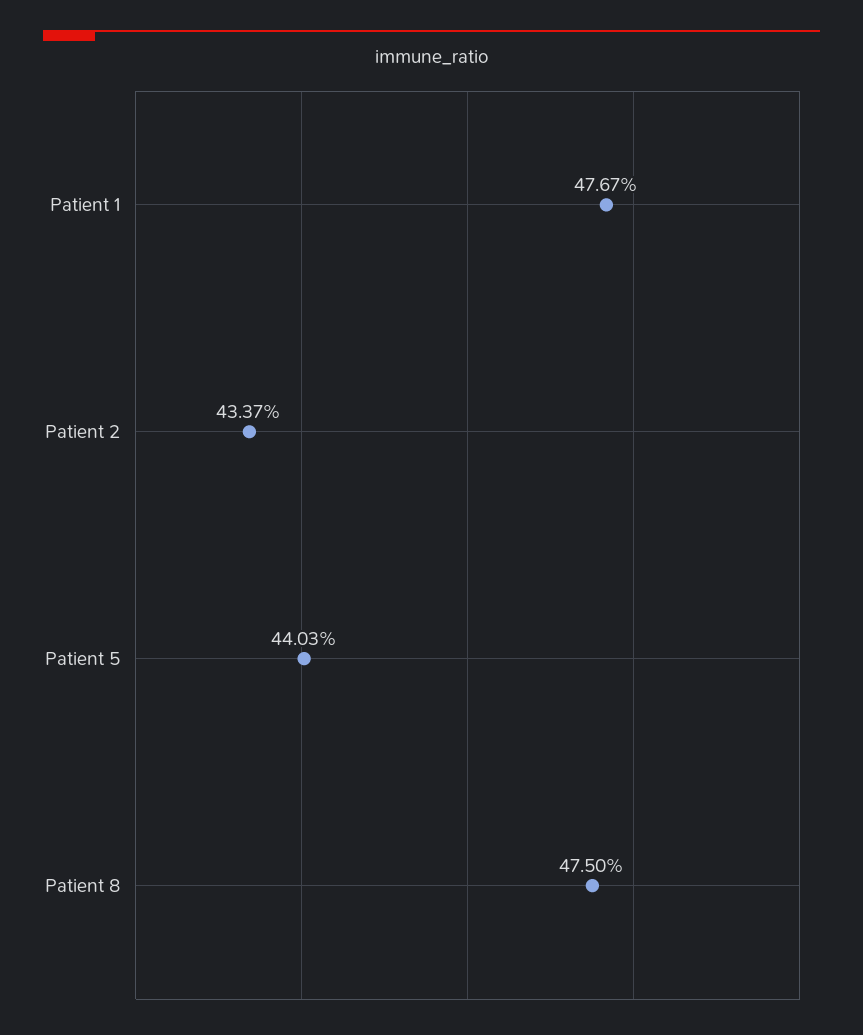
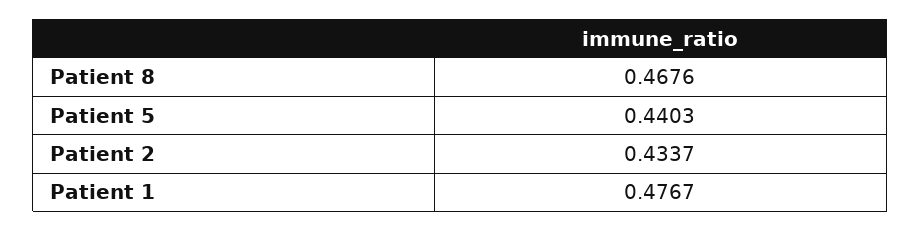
  {
    "Patient 1": 0.4767,
    "Patient 2": 0.4337,
    "Patient 5": 0.4403,
-   "Patient 8": 0.475
+   "Patient 8": 0.4676
  }

